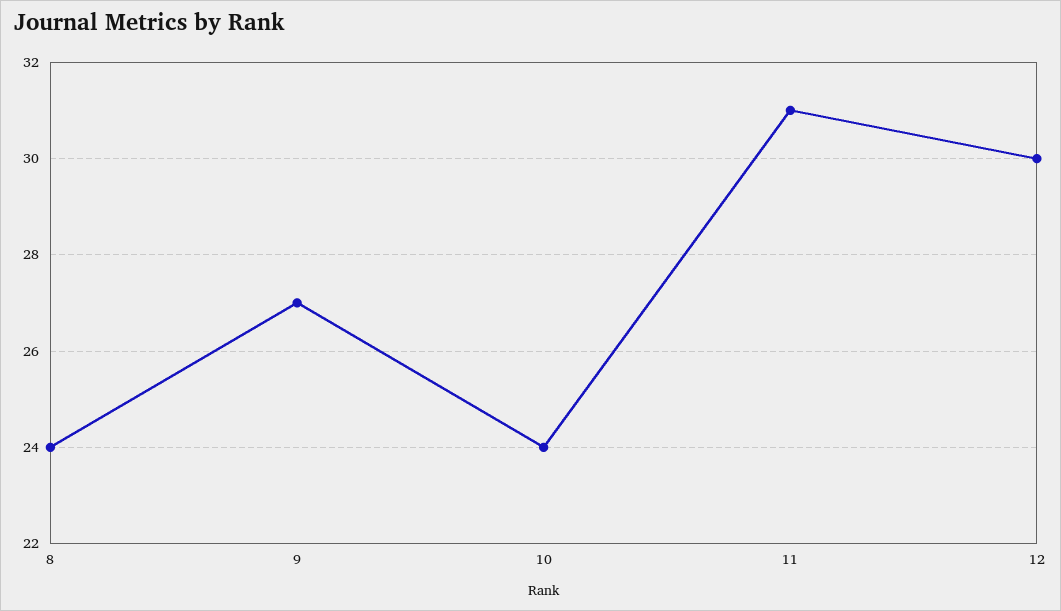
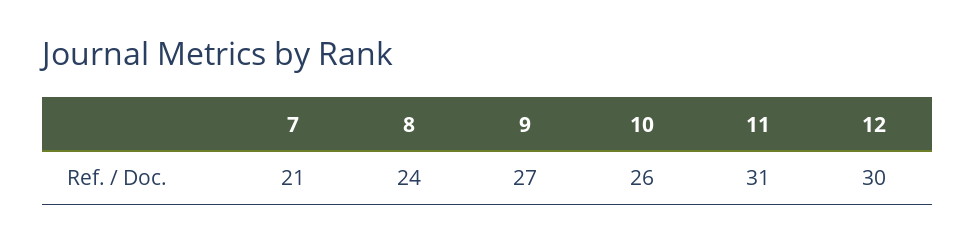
  {
    "8": 24,
    "9": 27,
-   "10": 24,
+   "10": 26,
    "11": 31,
-   "12": 30
+   "12": 30,
+   "7": 21
  }

